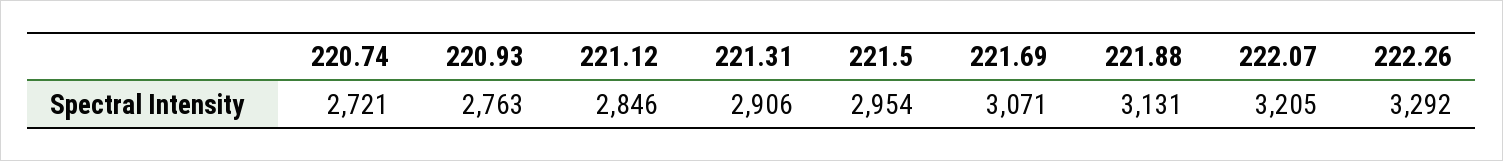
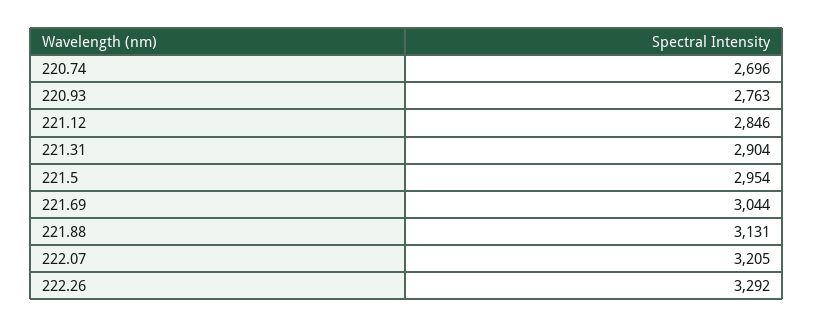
  {
-   "220.74": 2721,
+   "220.74": 2696,
    "220.93": 2763,
    "221.12": 2846,
-   "221.31": 2906,
+   "221.31": 2904,
    "221.5": 2954,
-   "221.69": 3071,
+   "221.69": 3044,
    "221.88": 3131,
    "222.07": 3205,
    "222.26": 3292
  }

